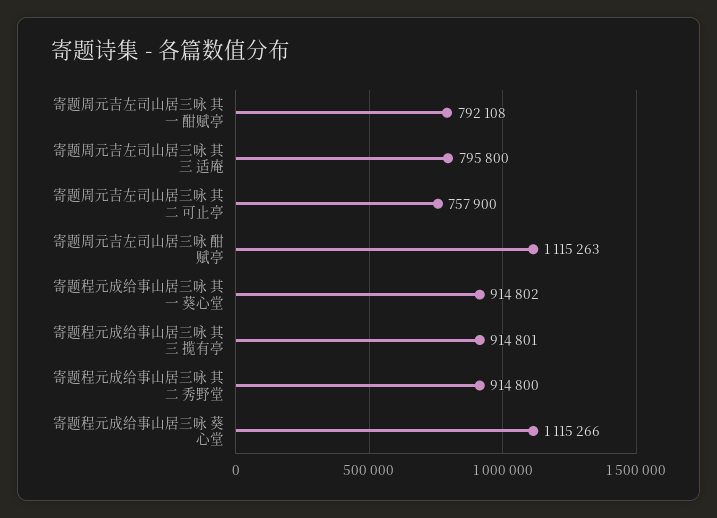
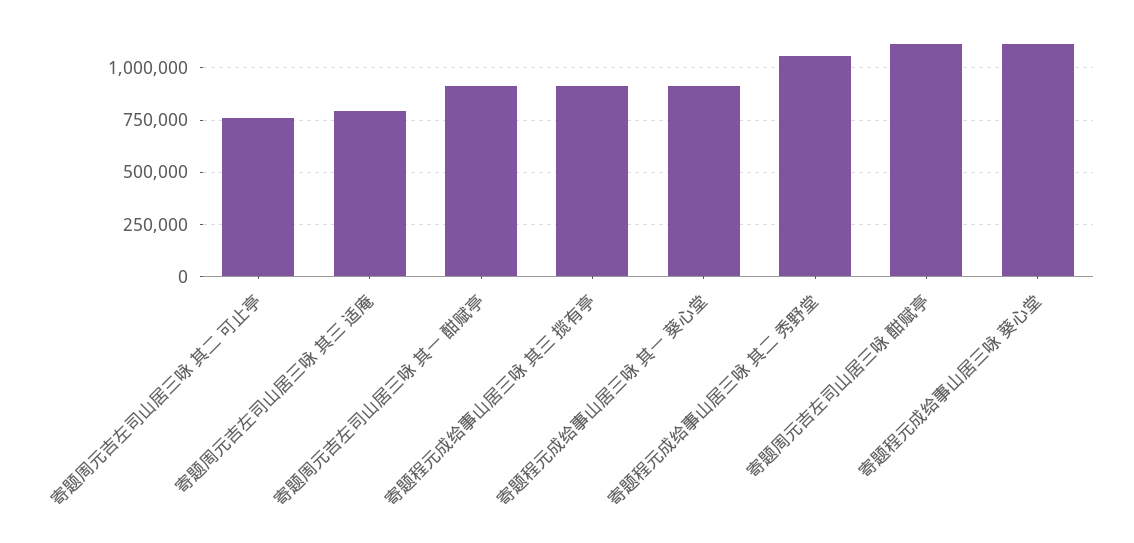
  {
-   "寄题周元吉左司山居三咏 其一 酣赋亭": 792108,
+   "寄题周元吉左司山居三咏 其一 酣赋亭": 900000,
    "寄题周元吉左司山居三咏 其三 适庵": 795800,
    "寄题周元吉左司山居三咏 其二 可止亭": 757900,
    "寄题周元吉左司山居三咏 酣赋亭": 1115263,
    "寄题程元成给事山居三咏 其一 葵心堂": 914802,
    "寄题程元成给事山居三咏 其三 揽有亭": 914801,
-   "寄题程元成给事山居三咏 其二 秀野堂": 914800,
+   "寄题程元成给事山居三咏 其二 秀野堂": 1050000,
    "寄题程元成给事山居三咏 葵心堂": 1115266
  }

